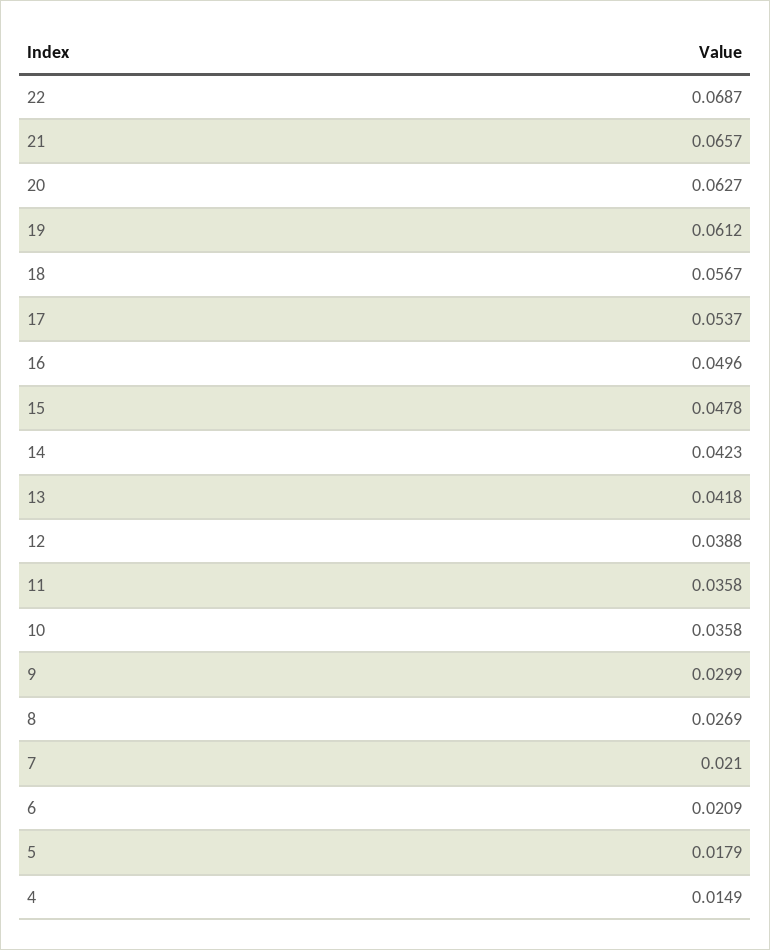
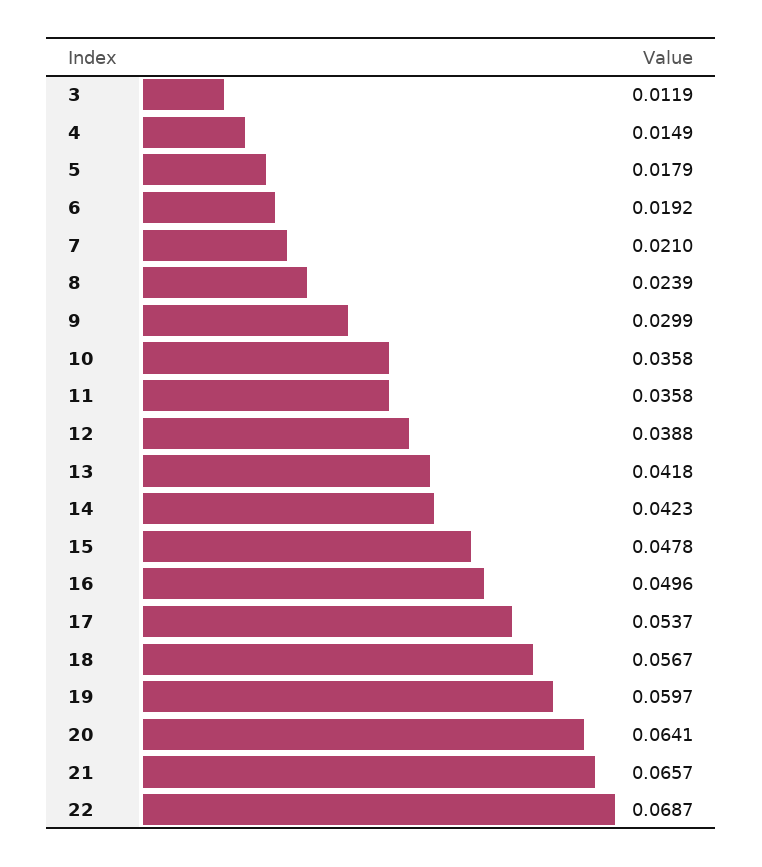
  {
    "22": 0.0687,
    "21": 0.0657,
-   "20": 0.0627,
+   "20": 0.0641,
-   "19": 0.0612,
+   "19": 0.0597,
    "18": 0.0567,
    "17": 0.0537,
    "16": 0.0496,
    "15": 0.0478,
    "14": 0.0423,
    "13": 0.0418,
    "12": 0.0388,
    "11": 0.0358,
    "10": 0.0358,
    "9": 0.0299,
-   "8": 0.0269,
+   "8": 0.0239,
    "7": 0.021,
-   "6": 0.0209,
+   "6": 0.0192,
    "5": 0.0179,
-   "4": 0.0149
+   "4": 0.0149,
+   "3": 0.0119
  }

